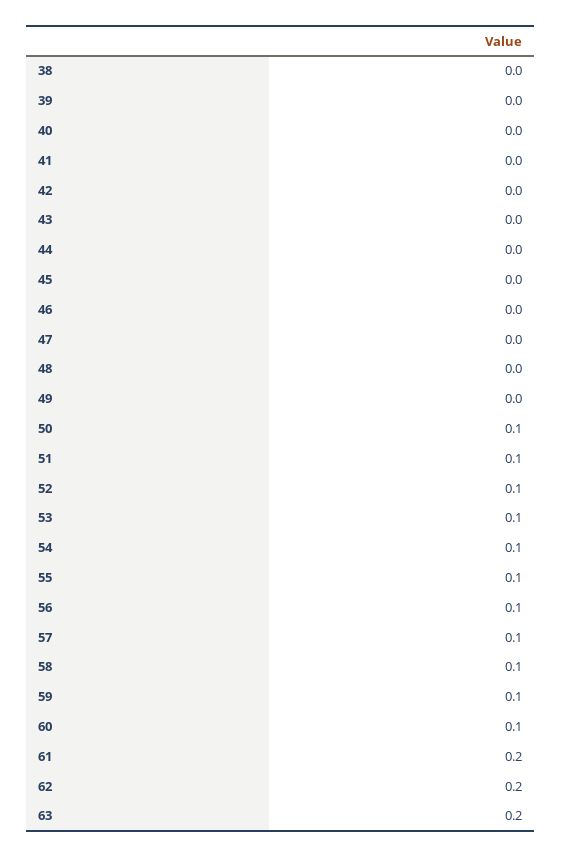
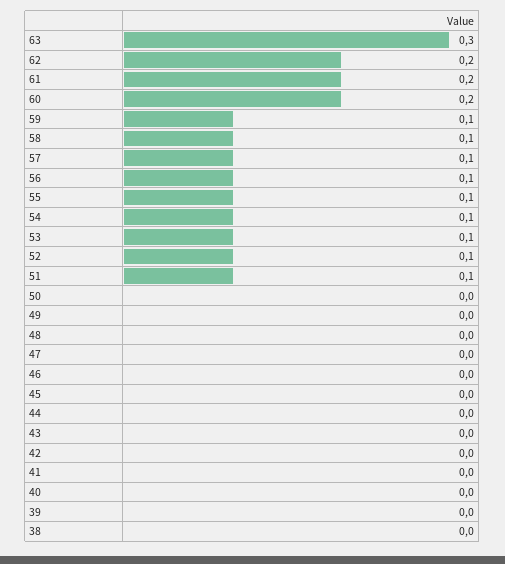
  {
    "38": 0,
    "39": 0,
    "40": 0,
    "41": 0,
    "42": 0,
    "43": 0,
    "44": 0,
    "45": 0,
    "46": 0,
    "47": 0,
    "48": 0,
    "49": 0,
-   "50": 0.1,
+   "50": 0,
    "51": 0.1,
    "52": 0.1,
    "53": 0.1,
    "54": 0.1,
    "55": 0.1,
    "56": 0.1,
    "57": 0.1,
    "58": 0.1,
    "59": 0.1,
-   "60": 0.1,
+   "60": 0.2,
    "61": 0.2,
    "62": 0.2,
-   "63": 0.2
+   "63": 0.3
  }

